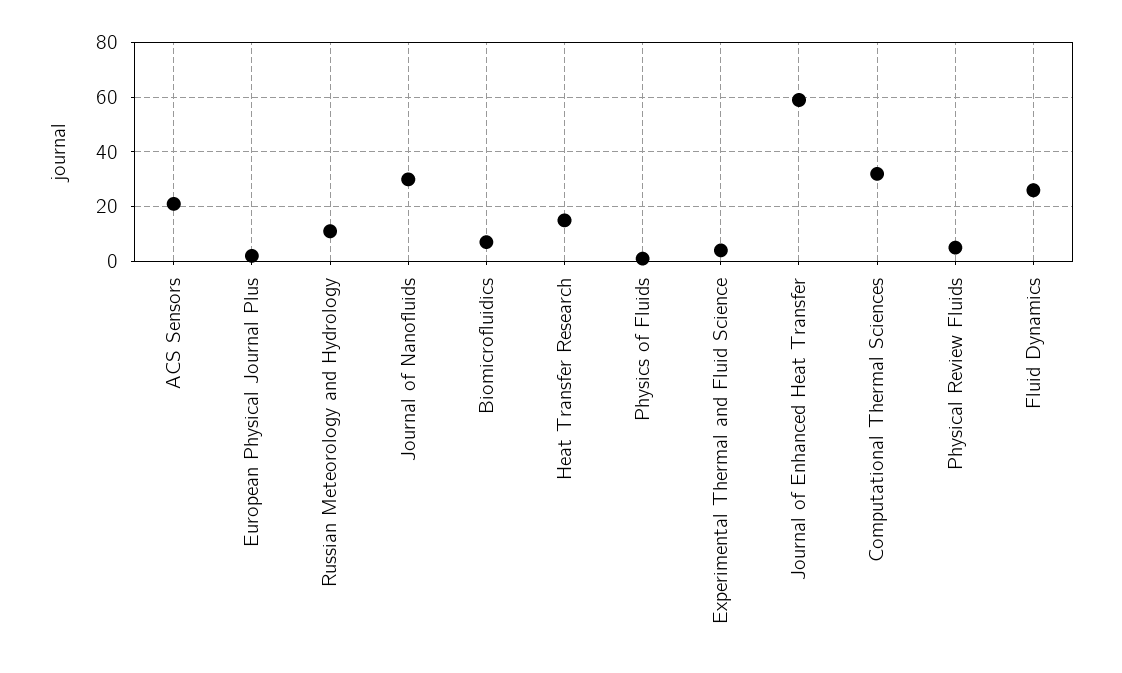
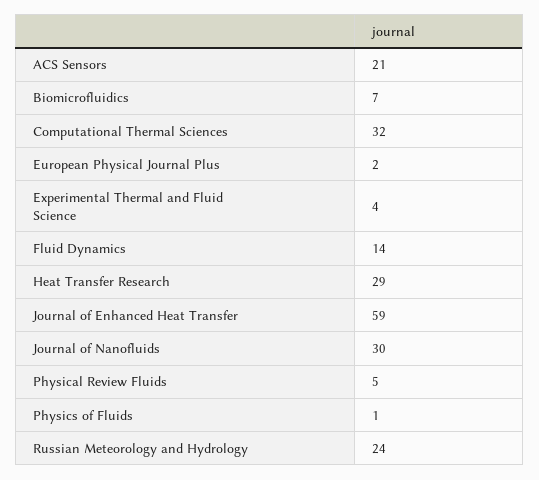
  {
    "ACS Sensors": 21,
    "European Physical Journal Plus": 2,
-   "Russian Meteorology and Hydrology": 10,
+   "Russian Meteorology and Hydrology": 24,
    "Journal of Nanofluids": 30,
    "Biomicrofluidics": 7,
-   "Heat Transfer Research": 15,
+   "Heat Transfer Research": 29,
    "Physics of Fluids": 1,
    "Experimental Thermal and Fluid Science": 4,
    "Journal of Enhanced Heat Transfer": 59,
    "Computational Thermal Sciences": 32,
    "Physical Review Fluids": 5,
-   "Fluid Dynamics": 25
+   "Fluid Dynamics": 14
  }

